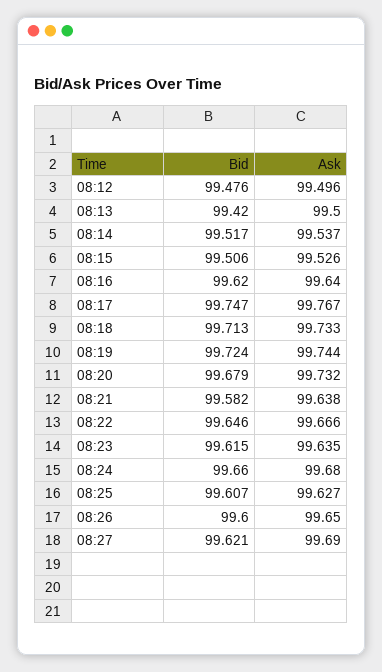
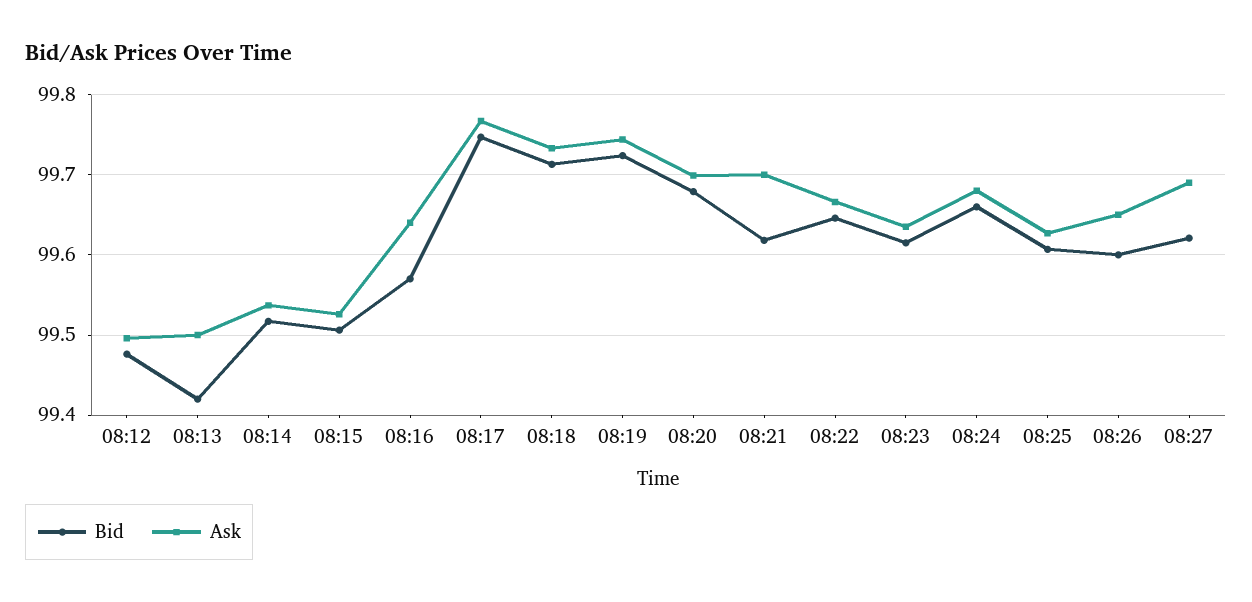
  {
    "Bid": {
      "08:12": 99.476,
      "08:13": 99.42,
      "08:14": 99.517,
      "08:15": 99.506,
-     "08:16": 99.62,
+     "08:16": 99.57,
      "08:17": 99.747,
      "08:18": 99.713,
      "08:19": 99.724,
      "08:20": 99.679,
-     "08:21": 99.582,
+     "08:21": 99.62,
      "08:22": 99.646,
      "08:23": 99.615,
      "08:24": 99.66,
      "08:25": 99.607,
      "08:26": 99.6,
      "08:27": 99.621
    },
    "Ask": {
      "08:12": 99.496,
      "08:13": 99.5,
      "08:14": 99.537,
      "08:15": 99.526,
      "08:16": 99.64,
      "08:17": 99.767,
      "08:18": 99.733,
      "08:19": 99.744,
-     "08:20": 99.732,
+     "08:20": 99.7,
-     "08:21": 99.638,
+     "08:21": 99.7,
      "08:22": 99.666,
      "08:23": 99.635,
      "08:24": 99.68,
      "08:25": 99.627,
      "08:26": 99.65,
      "08:27": 99.69
    }
  }

